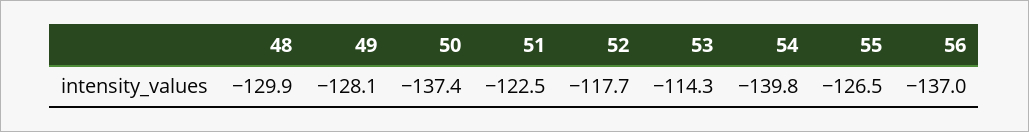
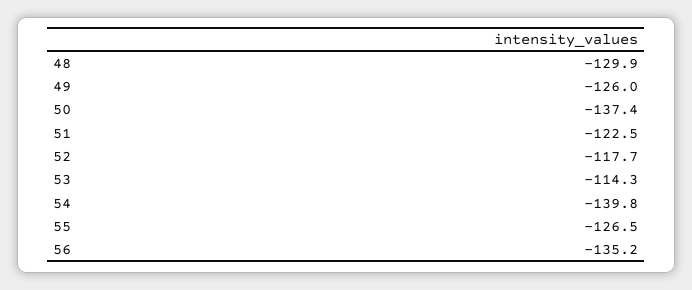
  {
    "48": -129.9,
-   "49": -128.1,
+   "49": -126,
    "50": -137.4,
    "51": -122.5,
    "52": -117.7,
    "53": -114.3,
    "54": -139.8,
    "55": -126.5,
-   "56": -137
+   "56": -135.2
  }

